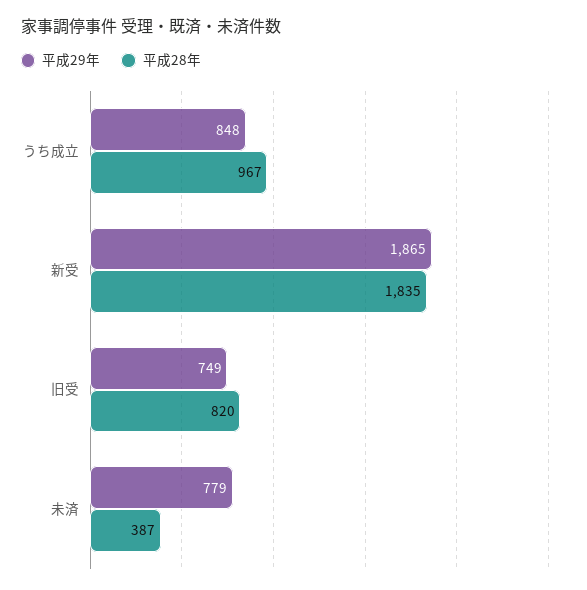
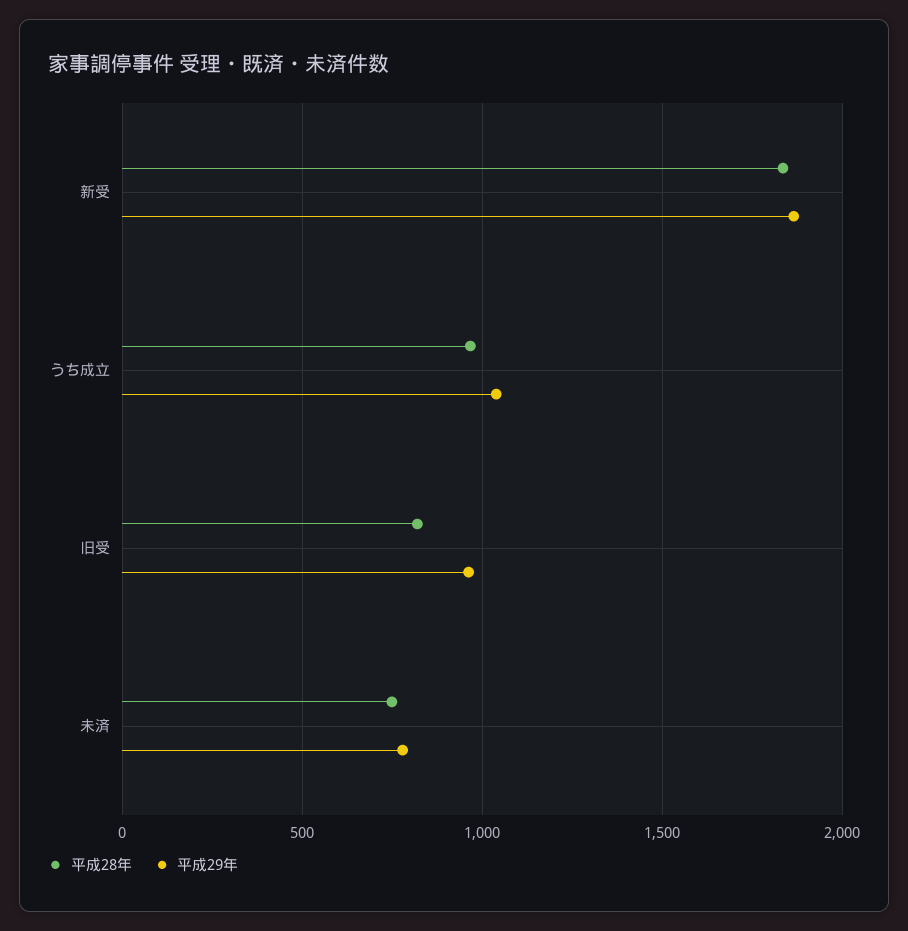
  {
    "平成29年": {
-     "うち成立": 848,
+     "うち成立": 1050,
      "新受": 1865,
-     "旧受": 749,
+     "旧受": 950,
      "未済": 779
    },
    "平成28年": {
      "うち成立": 967,
      "新受": 1835,
      "旧受": 820,
-     "未済": 387
+     "未済": 750
    }
  }

